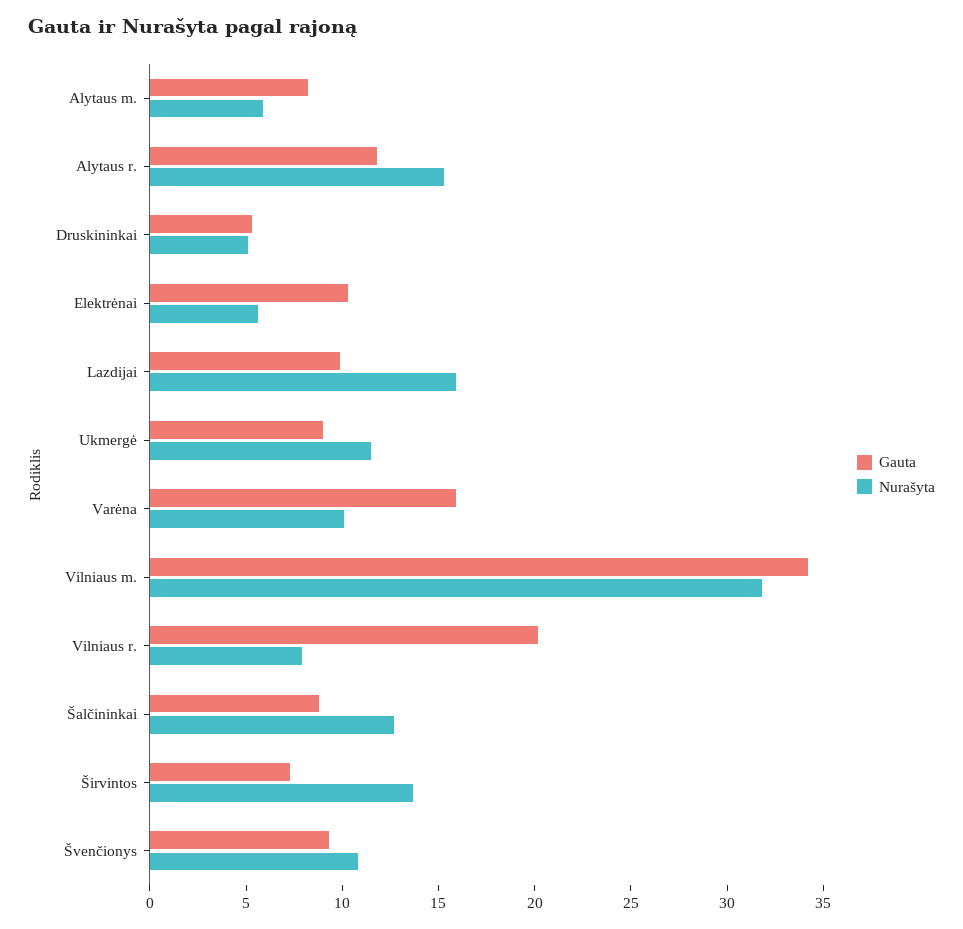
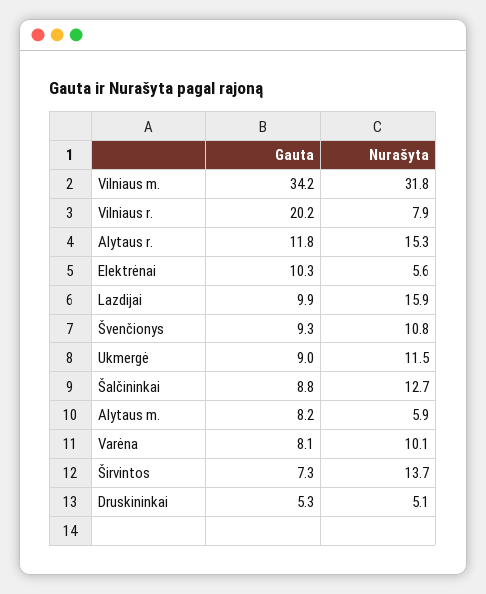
  {
    "Gauta": {
      "Alytaus m.": 8.2,
      "Alytaus r.": 11.8,
      "Druskininkai": 5.3,
      "Elektrėnai": 10.3,
      "Lazdijai": 9.9,
      "Ukmergė": 9,
-     "Varėna": 16,
+     "Varėna": 8.1,
      "Vilniaus m.": 34.2,
      "Vilniaus r.": 20.2,
      "Šalčininkai": 8.8,
      "Širvintos": 7.3,
      "Švenčionys": 9.3
    },
    "Nurašyta": {
      "Alytaus m.": 5.9,
      "Alytaus r.": 15.3,
      "Druskininkai": 5.1,
      "Elektrėnai": 5.6,
      "Lazdijai": 15.9,
      "Ukmergė": 11.5,
      "Varėna": 10.1,
      "Vilniaus m.": 31.8,
      "Vilniaus r.": 7.9,
      "Šalčininkai": 12.7,
      "Širvintos": 13.7,
      "Švenčionys": 10.8
    }
  }

